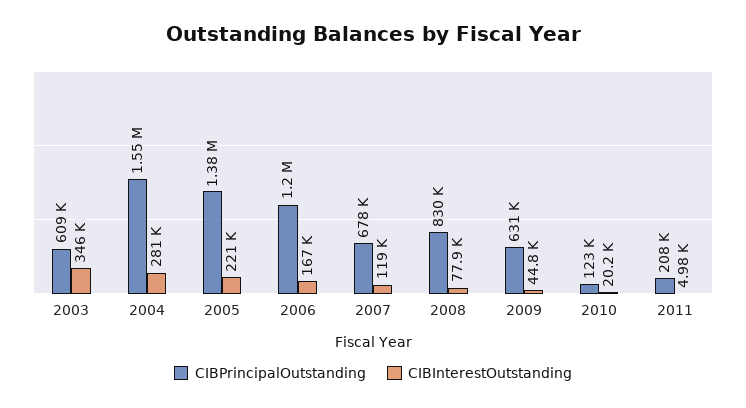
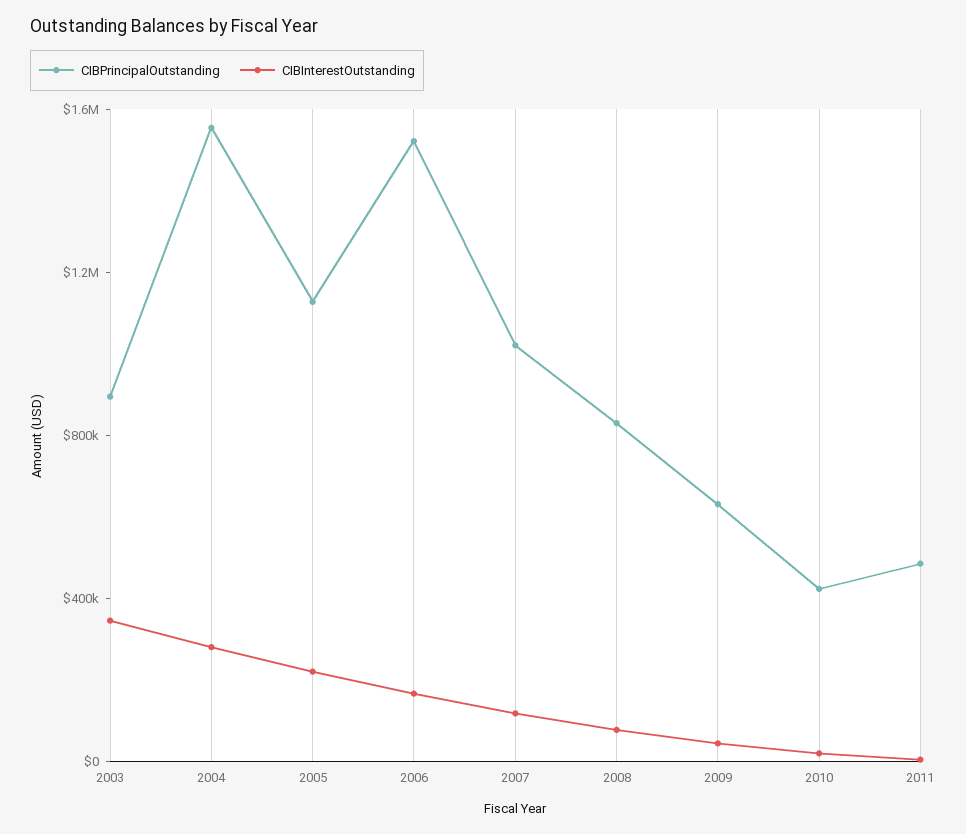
  {
    "CIBPrincipalOutstanding": {
-     "2003": 609000,
+     "2003": 900000,
      "2004": 1550000,
-     "2005": 1380000,
+     "2005": 1100000,
-     "2006": 1200000,
+     "2006": 1500000,
-     "2007": 678000,
+     "2007": 1000000,
      "2008": 830000,
      "2009": 631000,
-     "2010": 123000,
+     "2010": 400000,
-     "2011": 208000
+     "2011": 500000
    },
    "CIBInterestOutstanding": {
      "2003": 346000,
      "2004": 281000,
      "2005": 221000,
      "2006": 167000,
      "2007": 119000,
      "2008": 77900,
      "2009": 44800,
      "2010": 20200,
      "2011": 4980
    }
  }

